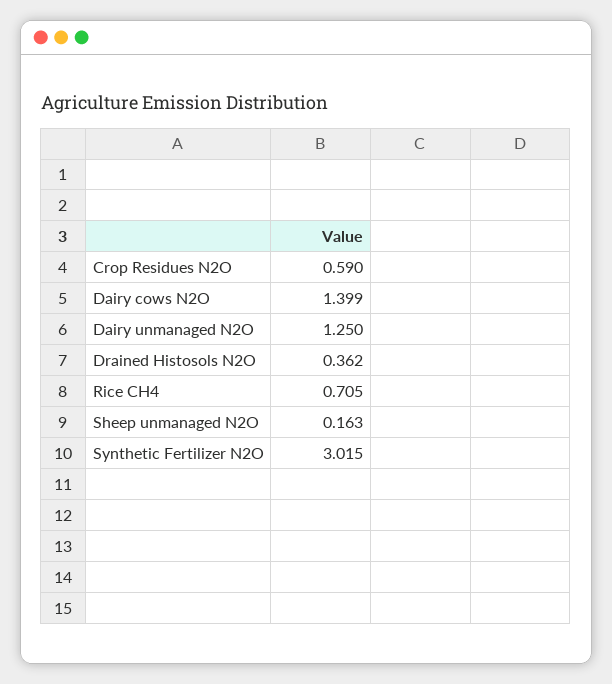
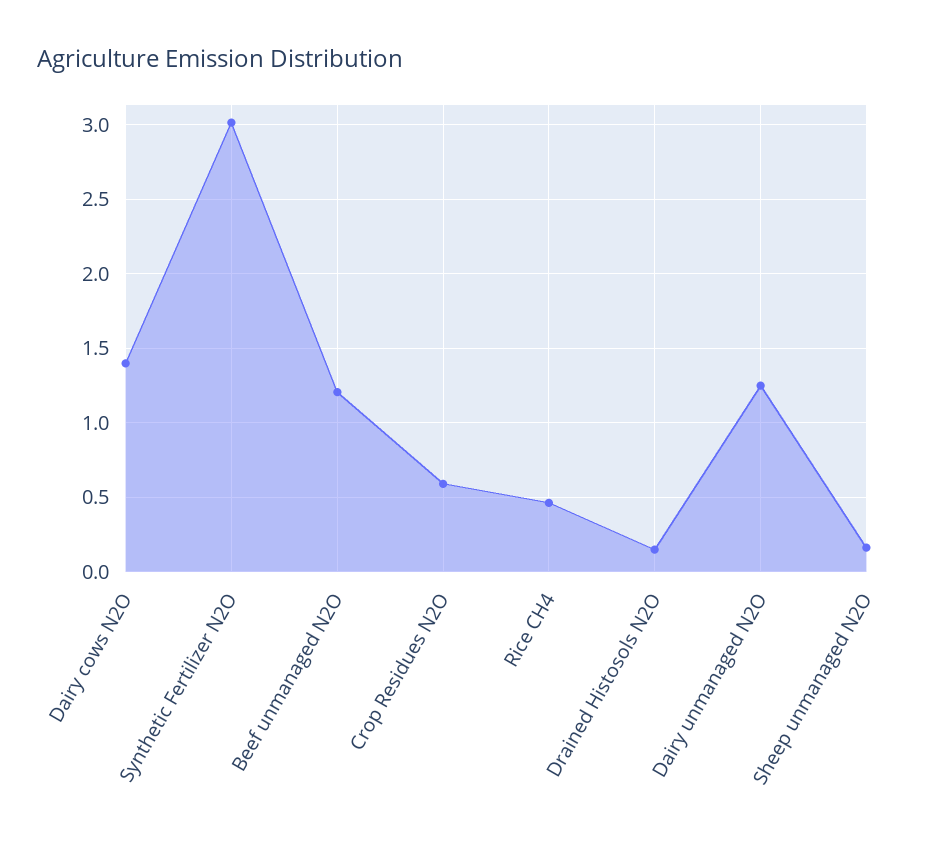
  {
    "Crop Residues N2O": 0.59,
    "Dairy cows N2O": 1.399,
    "Dairy unmanaged N2O": 1.25,
-   "Drained Histosols N2O": 0.362,
+   "Drained Histosols N2O": 0.15,
-   "Rice CH4": 0.705,
+   "Rice CH4": 0.45,
    "Sheep unmanaged N2O": 0.163,
-   "Synthetic Fertilizer N2O": 3.015
+   "Synthetic Fertilizer N2O": 3.015,
+   "Beef unmanaged N2O": 1.2
  }

